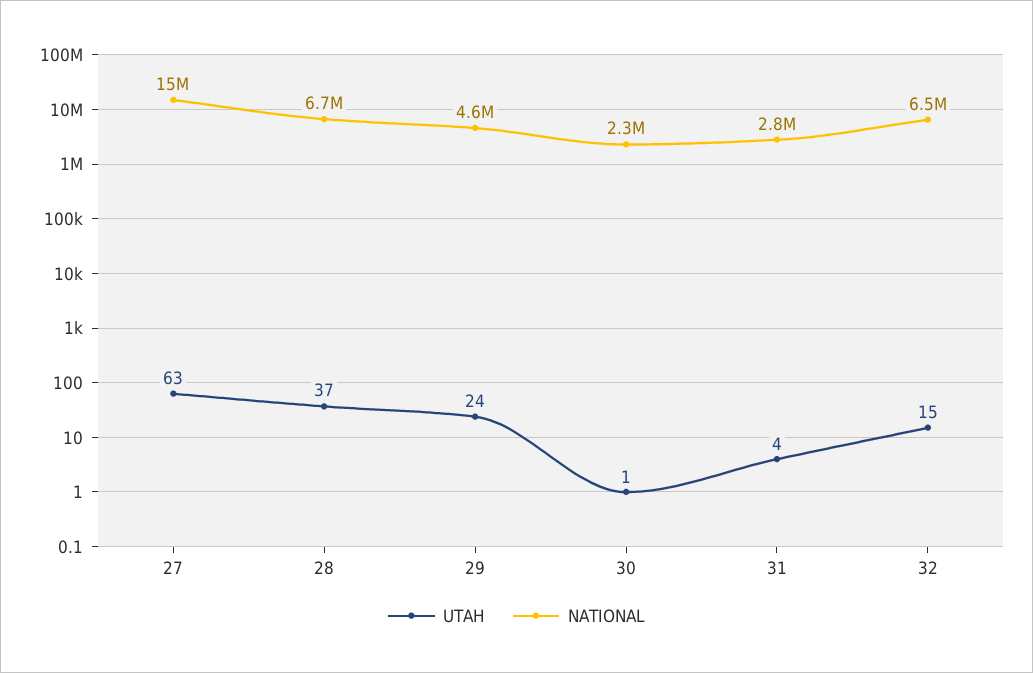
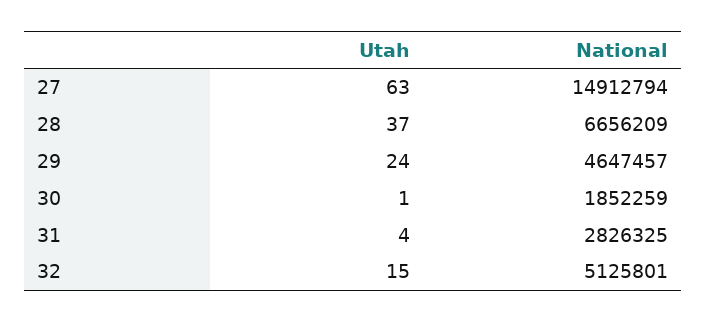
  {
    "UTAH": {
      "27": 63,
      "28": 37,
      "29": 24,
      "30": 1,
      "31": 4,
      "32": 15
    },
    "NATIONAL": {
      "27": 14912794,
      "28": 6656209,
      "29": 4647457,
-     "30": 2300000,
+     "30": 1852259,
      "31": 2826325,
-     "32": 6500000
+     "32": 5125801
    }
  }

